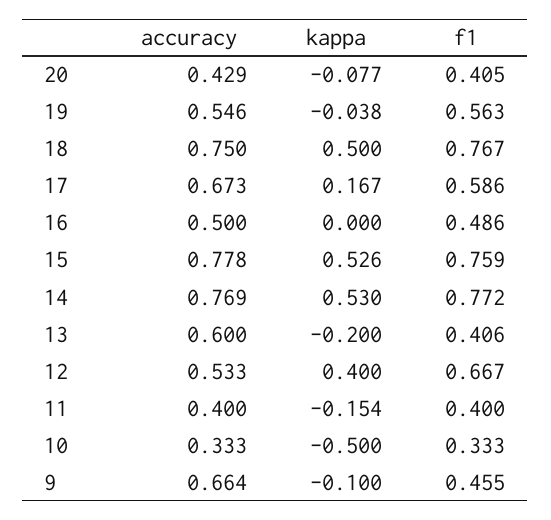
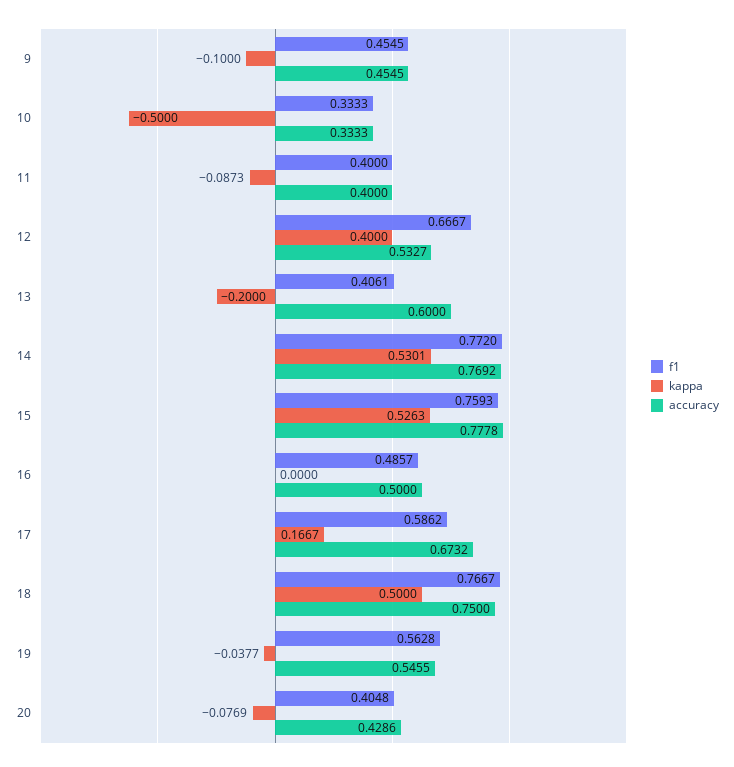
  {
    "accuracy": {
      "20": 0.4286,
      "19": 0.5455,
      "18": 0.75,
      "17": 0.6732,
      "16": 0.5,
      "15": 0.7778,
      "14": 0.7692,
      "13": 0.6,
      "12": 0.5327,
      "11": 0.4,
      "10": 0.3333,
-     "9": 0.664
+     "9": 0.4545
    },
    "kappa": {
      "20": -0.0769,
      "19": -0.0377,
      "18": 0.5,
      "17": 0.1667,
      "16": 0,
      "15": 0.5263,
      "14": 0.5301,
      "13": -0.2,
      "12": 0.4,
-     "11": -0.154,
+     "11": -0.0873,
      "10": -0.5,
      "9": -0.1
    },
    "f1": {
      "20": 0.4048,
      "19": 0.5628,
      "18": 0.7667,
      "17": 0.5862,
      "16": 0.4857,
      "15": 0.7593,
      "14": 0.772,
      "13": 0.4061,
      "12": 0.6667,
      "11": 0.4,
      "10": 0.3333,
      "9": 0.4545
    }
  }

